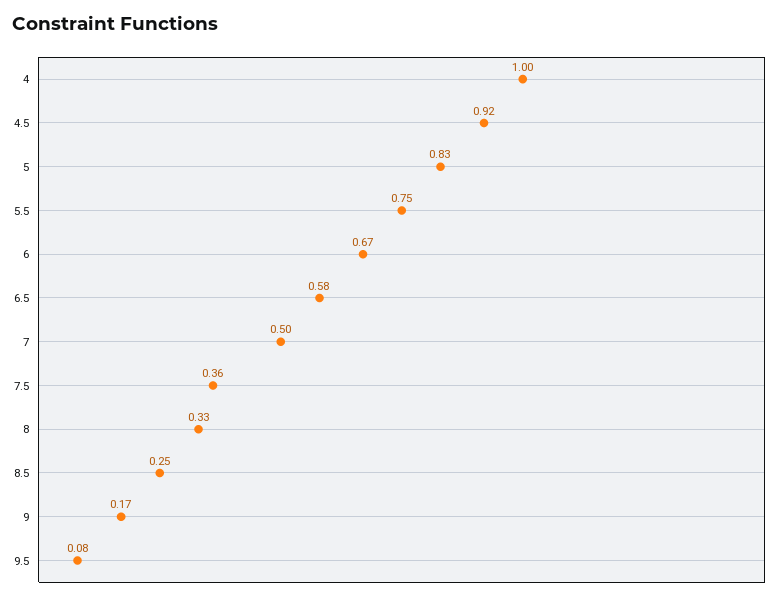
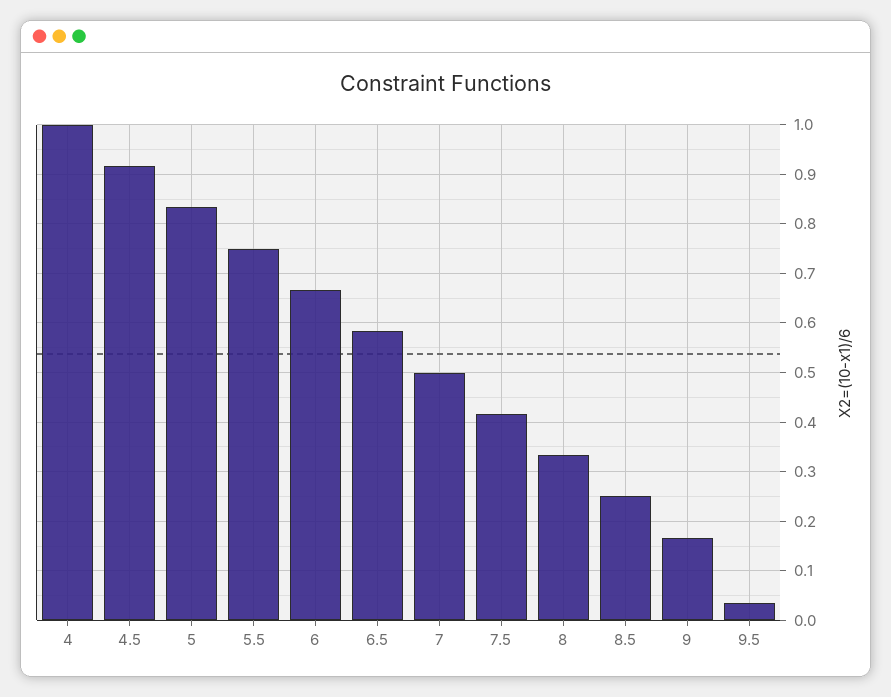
  {
    "4": 1,
    "4.5": 0.92,
    "5": 0.83,
    "5.5": 0.75,
    "6": 0.67,
    "6.5": 0.58,
    "7": 0.5,
-   "7.5": 0.36,
+   "7.5": 0.42,
    "8": 0.33,
    "8.5": 0.25,
    "9": 0.17,
-   "9.5": 0.08
+   "9.5": 0.04
  }

